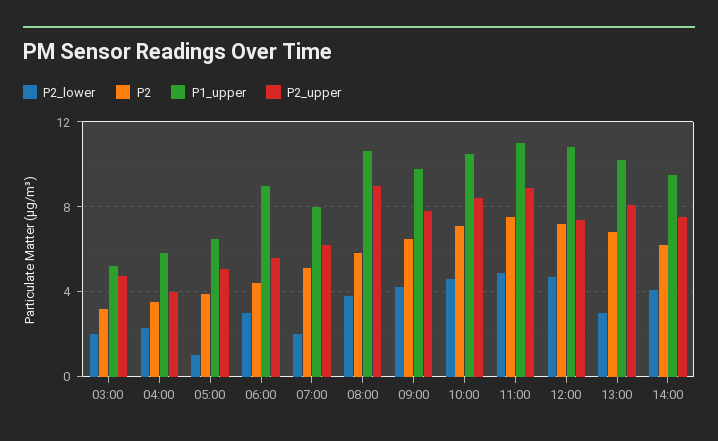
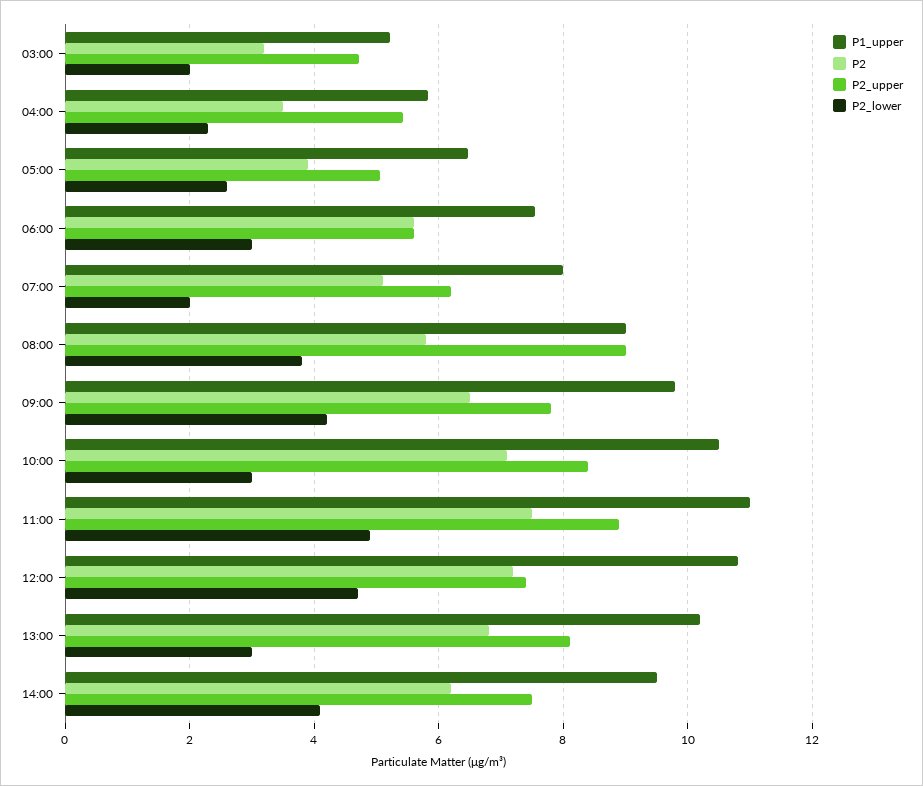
  {
    "P2_lower": {
      "03:00": 2,
      "04:00": 2.4,
-     "05:00": 1,
+     "05:00": 2.6,
      "06:00": 3,
      "07:00": 2,
      "08:00": 3.8,
      "09:00": 4.2,
-     "10:00": 4.5,
+     "10:00": 3,
      "11:00": 5,
      "12:00": 4.8,
      "13:00": 3,
      "14:00": 4.2
    },
    "P2": {
      "03:00": 3.2,
      "04:00": 3.6,
      "05:00": 4,
-     "06:00": 4.5,
+     "06:00": 5.6,
      "07:00": 5.2,
      "08:00": 5.8,
      "09:00": 6.6,
      "10:00": 7.2,
      "11:00": 7.6,
      "12:00": 7.2,
      "13:00": 6.8,
      "14:00": 6.2
    },
    "P1_upper": {
      "03:00": 5.2,
      "04:00": 5.8,
      "05:00": 6.4,
-     "06:00": 9,
+     "06:00": 7.6,
      "07:00": 8,
-     "08:00": 10.5,
+     "08:00": 9,
      "09:00": 9.8,
      "10:00": 10.6,
      "11:00": 11,
      "12:00": 10.8,
      "13:00": 10.2,
      "14:00": 9.6
    },
    "P2_upper": {
      "03:00": 4.8,
-     "04:00": 4,
+     "04:00": 5.4,
      "05:00": 5,
      "06:00": 5.6,
      "07:00": 6.2,
      "08:00": 9,
      "09:00": 7.8,
      "10:00": 8.4,
      "11:00": 9,
      "12:00": 7.4,
      "13:00": 8.2,
      "14:00": 7.6
    }
  }

